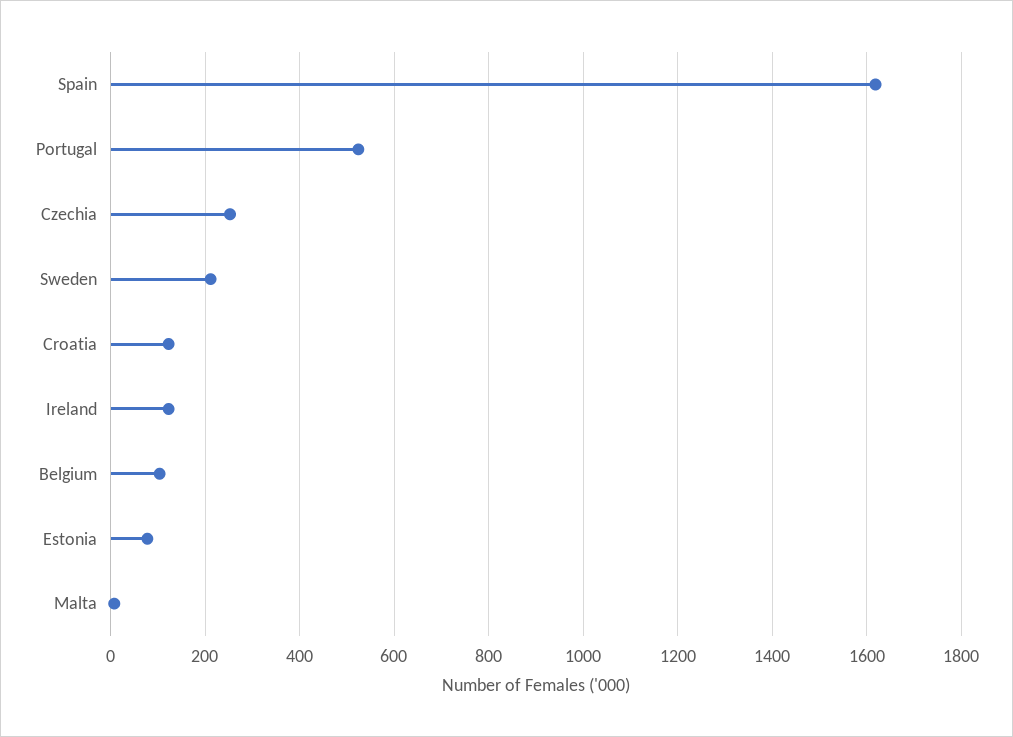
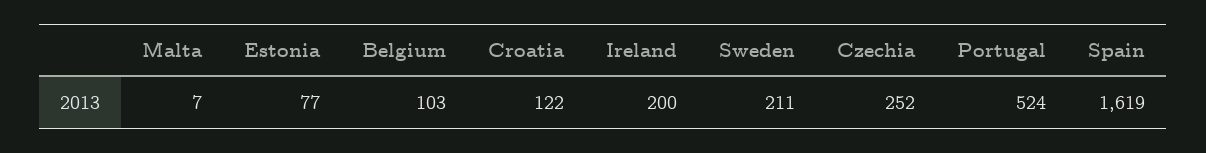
  {
    "Spain": 1619,
    "Portugal": 524,
    "Czechia": 252,
    "Sweden": 211,
    "Croatia": 122,
-   "Ireland": 120,
+   "Ireland": 200,
    "Belgium": 103,
    "Estonia": 77,
    "Malta": 7
  }

